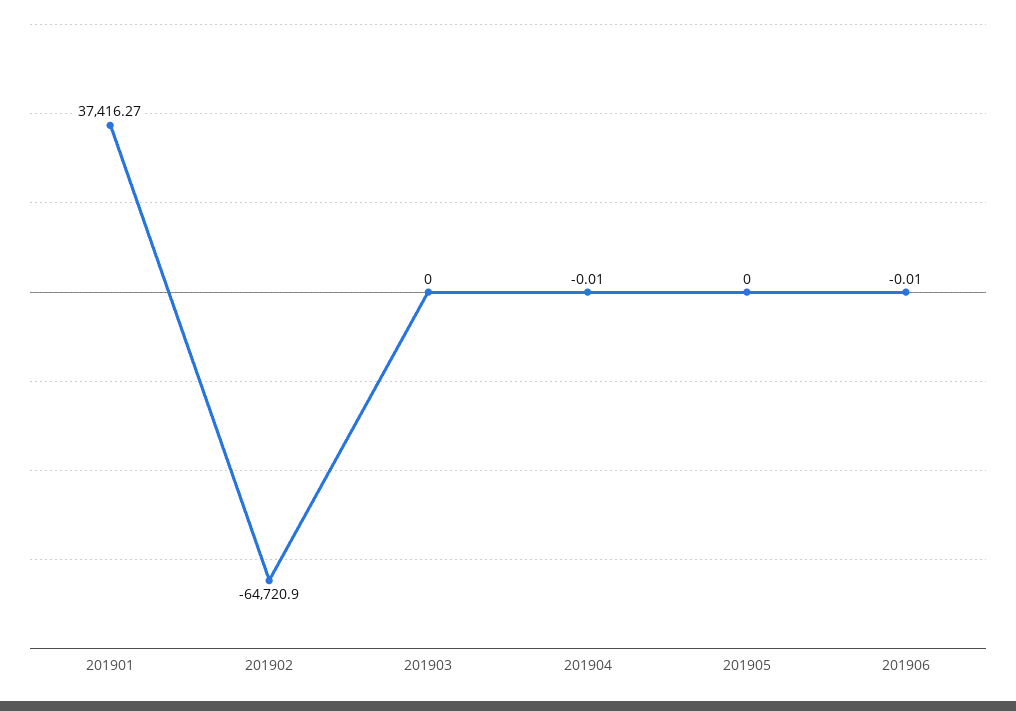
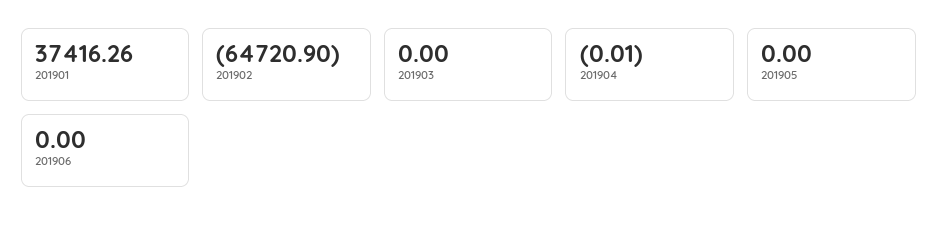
  {
-   "201901": 37416.27,
+   "201901": 37416.26,
    "201902": -64720.9,
    "201903": 0,
    "201904": -0.01,
    "201905": 0,
-   "201906": -0.01
+   "201906": 0
  }

